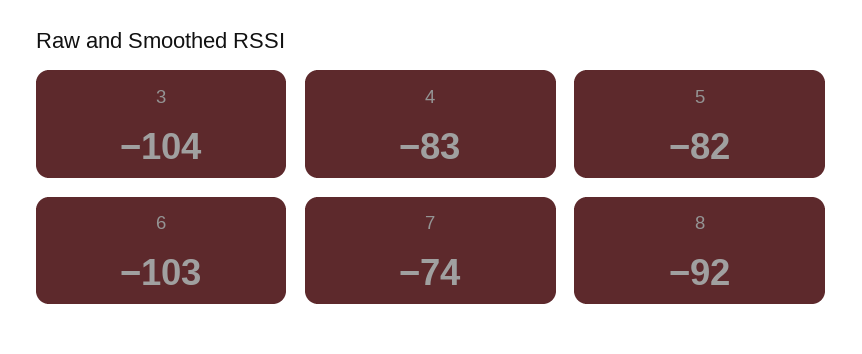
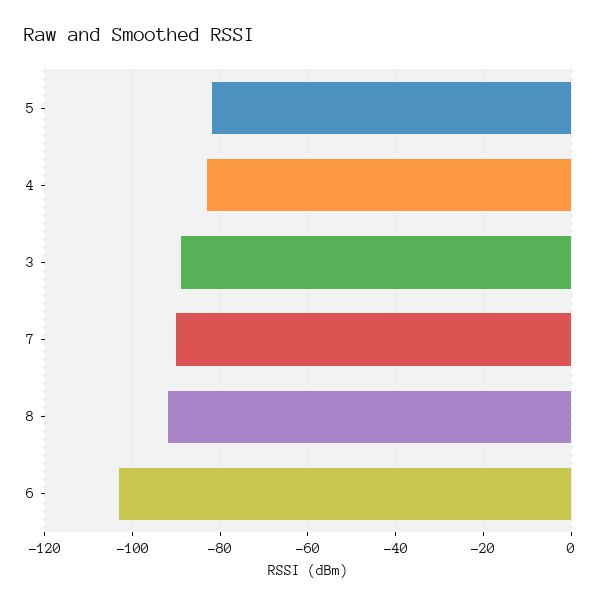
  {
-   "3": -104,
+   "3": -90,
    "4": -83,
    "5": -82,
    "6": -103,
-   "7": -74,
+   "7": -90,
    "8": -92
  }

